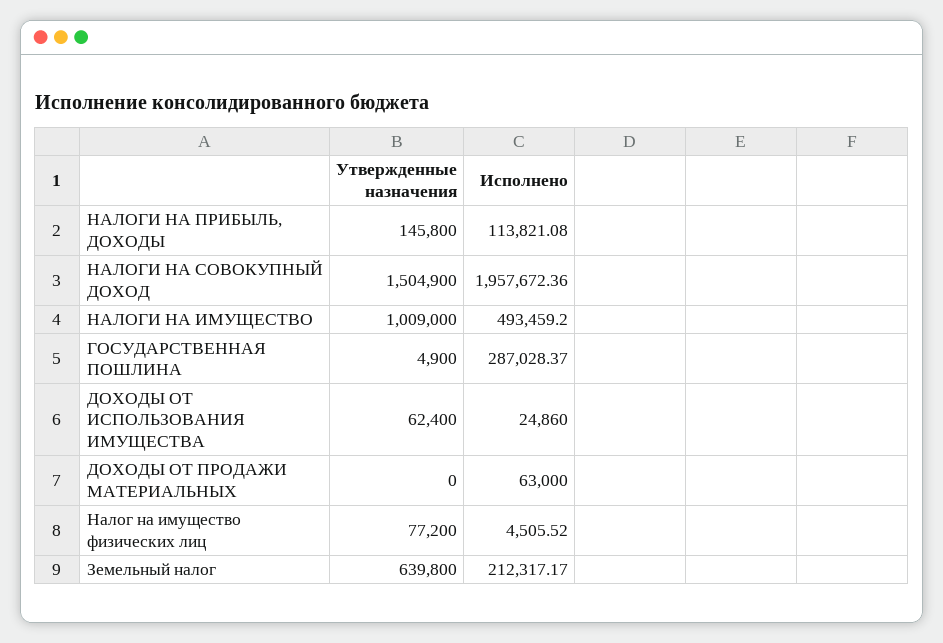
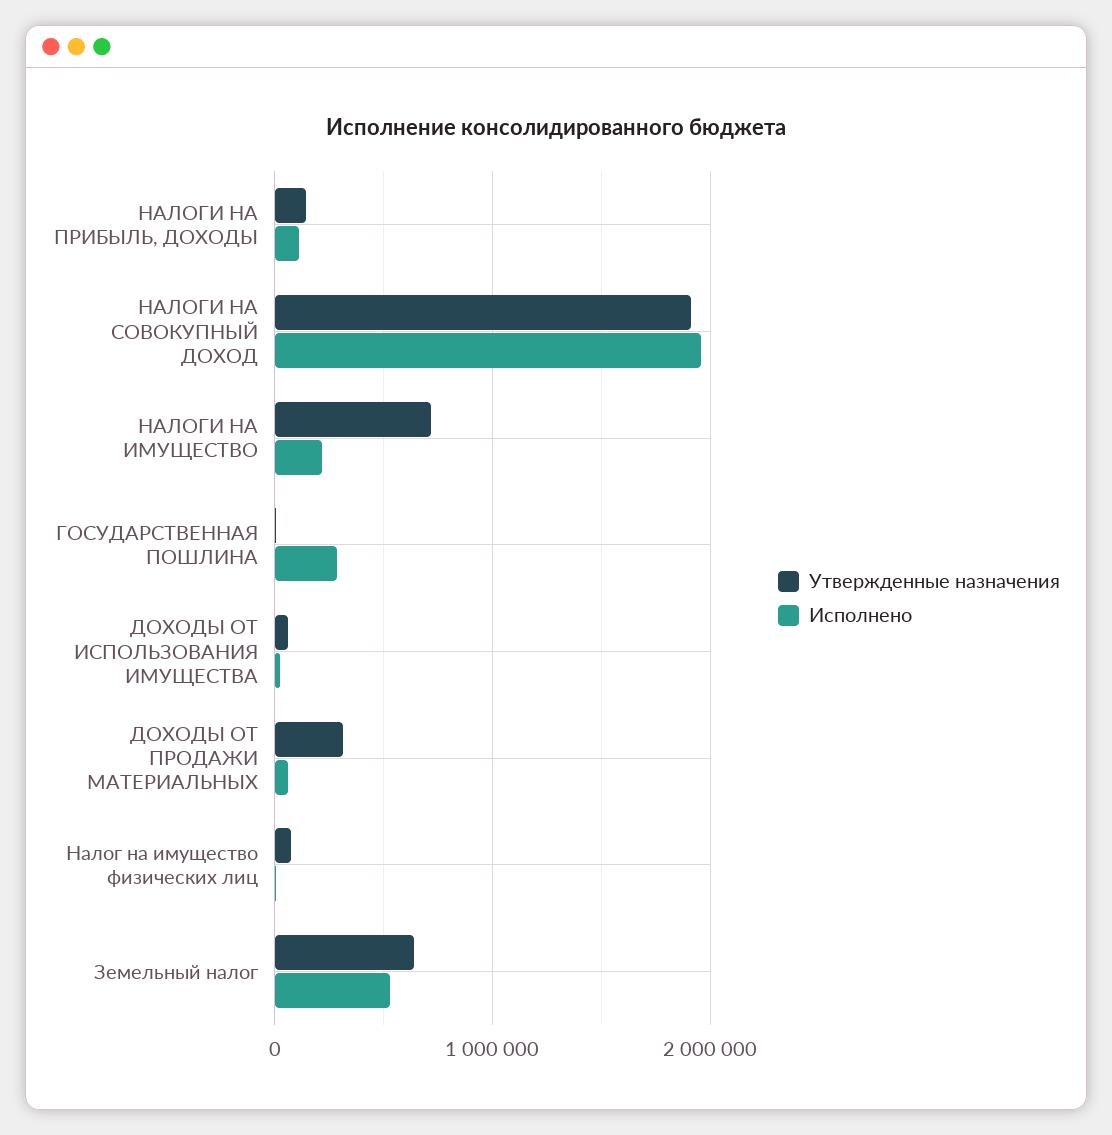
  {
    "Утвержденные назначения": {
      "НАЛОГИ НА ПРИБЫЛЬ, ДОХОДЫ": 145800,
-     "НАЛОГИ НА СОВОКУПНЫЙ ДОХОД": 1504900,
+     "НАЛОГИ НА СОВОКУПНЫЙ ДОХОД": 1900000,
-     "НАЛОГИ НА ИМУЩЕСТВО": 1009000,
+     "НАЛОГИ НА ИМУЩЕСТВО": 700000,
      "ГОСУДАРСТВЕННАЯ ПОШЛИНА": 4900,
      "ДОХОДЫ ОТ ИСПОЛЬЗОВАНИЯ ИМУЩЕСТВА": 62400,
-     "ДОХОДЫ ОТ ПРОДАЖИ МАТЕРИАЛЬНЫХ": 0,
+     "ДОХОДЫ ОТ ПРОДАЖИ МАТЕРИАЛЬНЫХ": 300000,
      "Налог на имущество физических лиц": 77200,
      "Земельный налог": 639800
    },
    "Исполнено": {
      "НАЛОГИ НА ПРИБЫЛЬ, ДОХОДЫ": 113821.08,
      "НАЛОГИ НА СОВОКУПНЫЙ ДОХОД": 1957672.36,
-     "НАЛОГИ НА ИМУЩЕСТВО": 493459.2,
+     "НАЛОГИ НА ИМУЩЕСТВО": 200000,
      "ГОСУДАРСТВЕННАЯ ПОШЛИНА": 287028.37,
      "ДОХОДЫ ОТ ИСПОЛЬЗОВАНИЯ ИМУЩЕСТВА": 24860,
      "ДОХОДЫ ОТ ПРОДАЖИ МАТЕРИАЛЬНЫХ": 63000,
      "Налог на имущество физических лиц": 4505.52,
-     "Земельный налог": 212317.17
+     "Земельный налог": 500000
    }
  }

